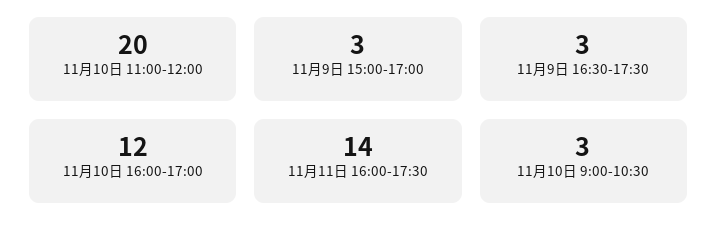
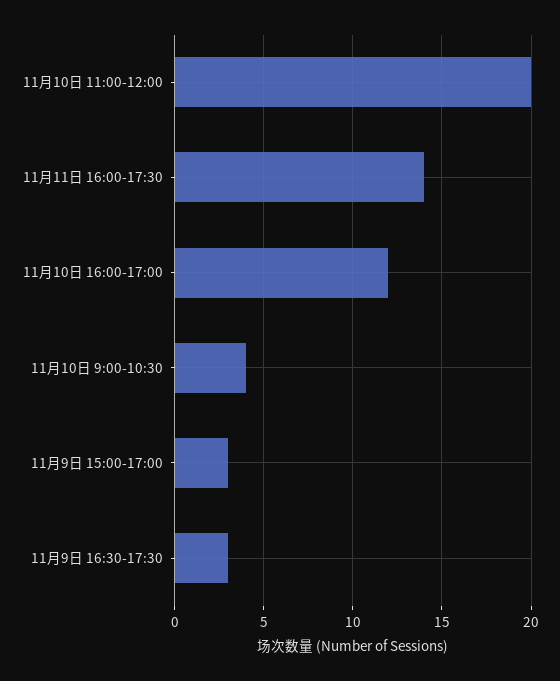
  {
    "11月10日 11:00-12:00": 20,
    "11月9日 15:00-17:00": 3,
    "11月9日 16:30-17:30": 3,
    "11月10日 16:00-17:00": 12,
    "11月11日 16:00-17:30": 14,
-   "11月10日 9:00-10:30": 3
+   "11月10日 9:00-10:30": 4
  }

